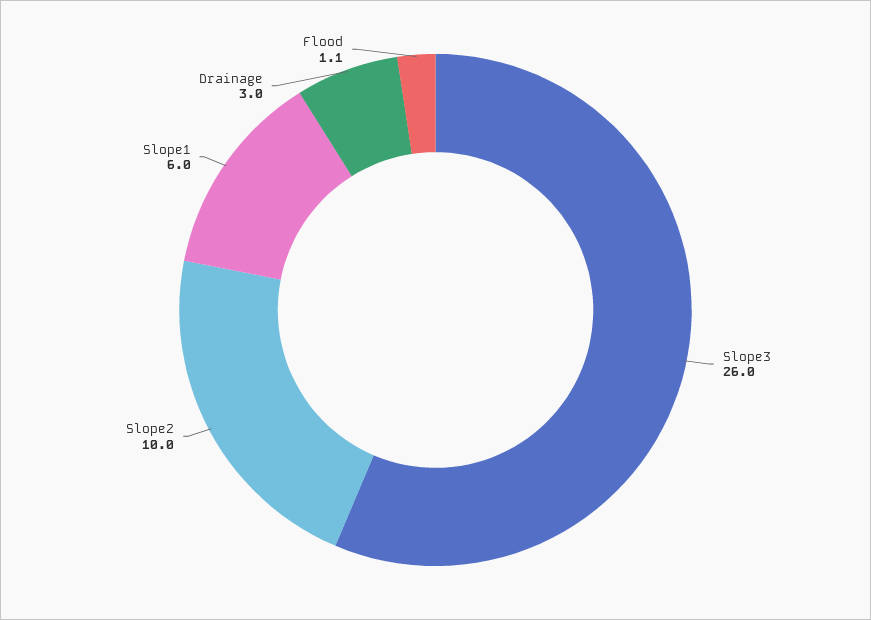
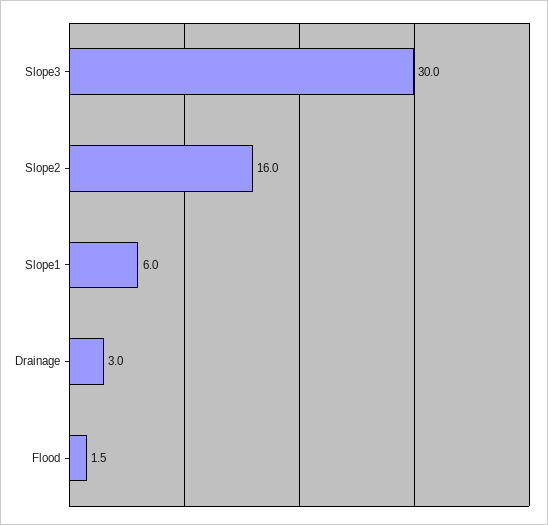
  {
-   "Slope3": 26,
+   "Slope3": 30,
-   "Slope2": 10,
+   "Slope2": 16,
    "Slope1": 6,
    "Drainage": 3,
-   "Flood": 1.1
+   "Flood": 1.5
  }

